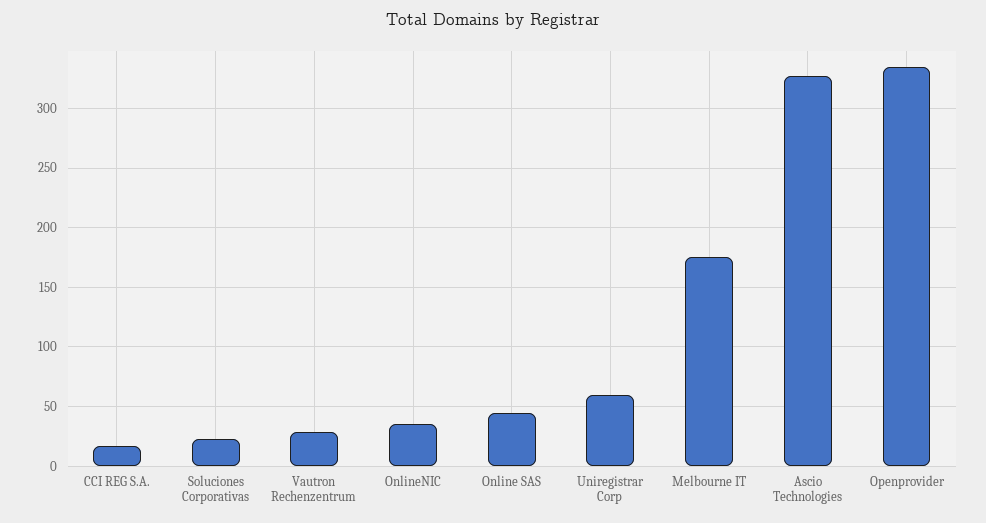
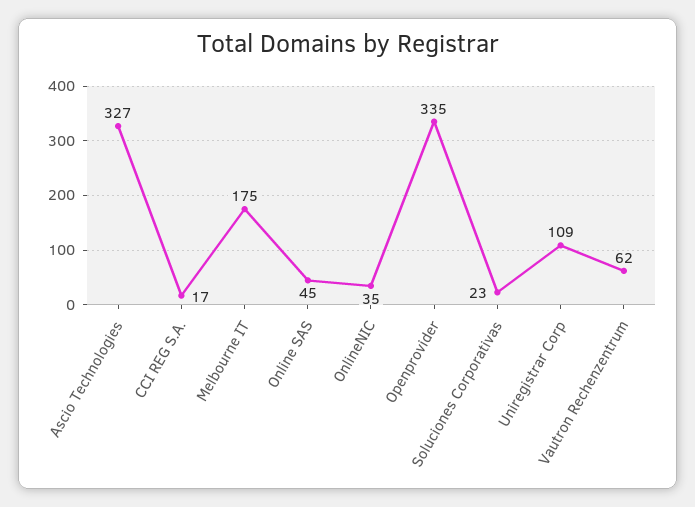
  {
    "CCI REG S.A.": 17,
    "Soluciones Corporativas": 23,
-   "Vautron Rechenzentrum": 30,
+   "Vautron Rechenzentrum": 62,
    "OnlineNIC": 35,
    "Online SAS": 45,
-   "Uniregistrar Corp": 60,
+   "Uniregistrar Corp": 109,
    "Melbourne IT": 175,
    "Ascio Technologies": 327,
    "Openprovider": 335
  }

